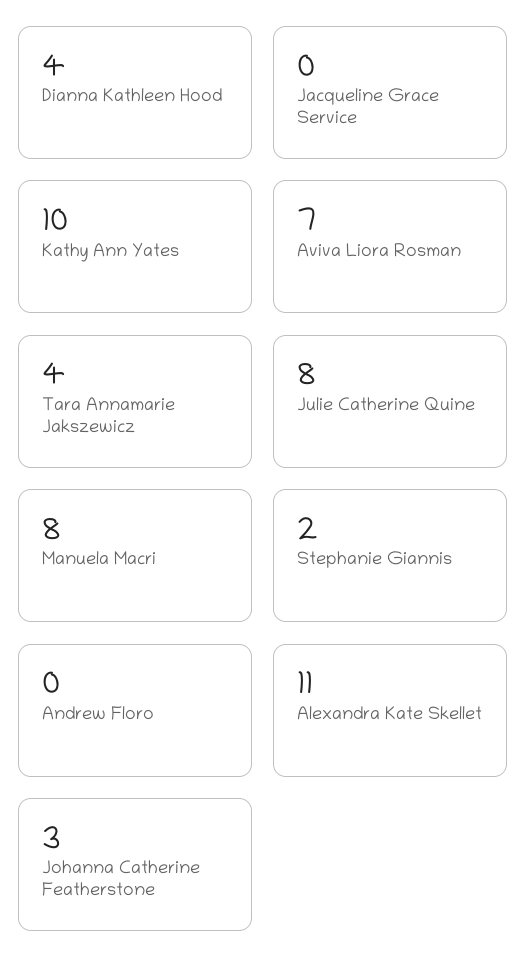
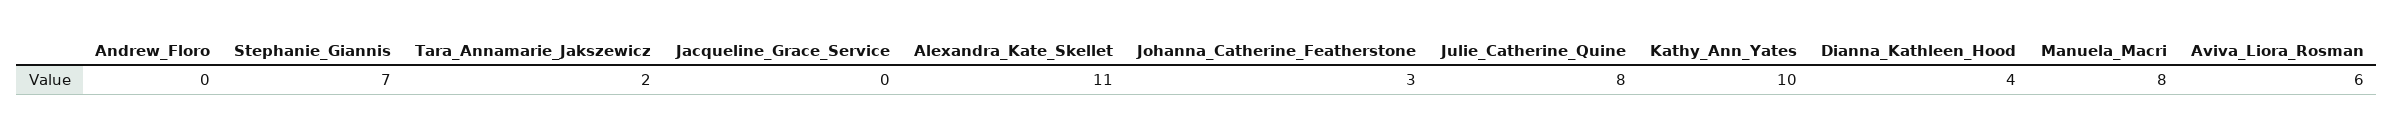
  {
    "Dianna Kathleen Hood": 4,
    "Jacqueline Grace Service": 0,
    "Kathy Ann Yates": 10,
-   "Aviva Liora Rosman": 7,
+   "Aviva Liora Rosman": 6,
-   "Tara Annamarie Jakszewicz": 4,
+   "Tara Annamarie Jakszewicz": 2,
    "Julie Catherine Quine": 8,
    "Manuela Macri": 8,
-   "Stephanie Giannis": 2,
+   "Stephanie Giannis": 7,
    "Andrew Floro": 0,
    "Alexandra Kate Skellet": 11,
    "Johanna Catherine Featherstone": 3
  }

